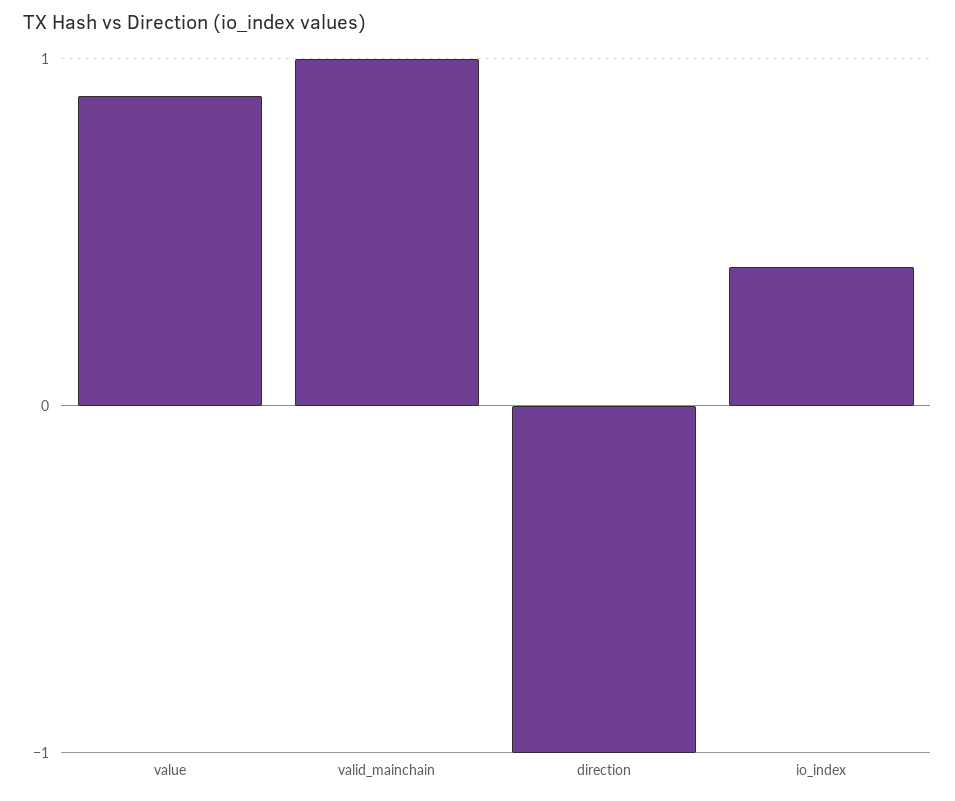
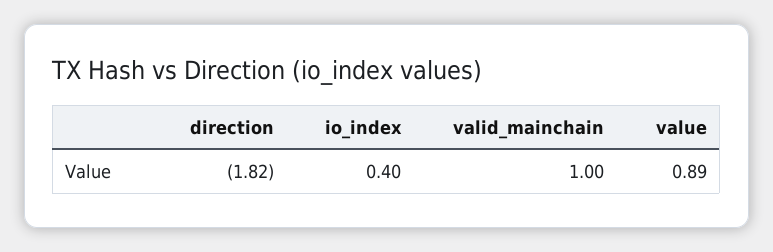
  {
    "value": 0.89,
    "valid_mainchain": 1,
-   "direction": -1,
+   "direction": -1.82,
    "io_index": 0.4
  }

